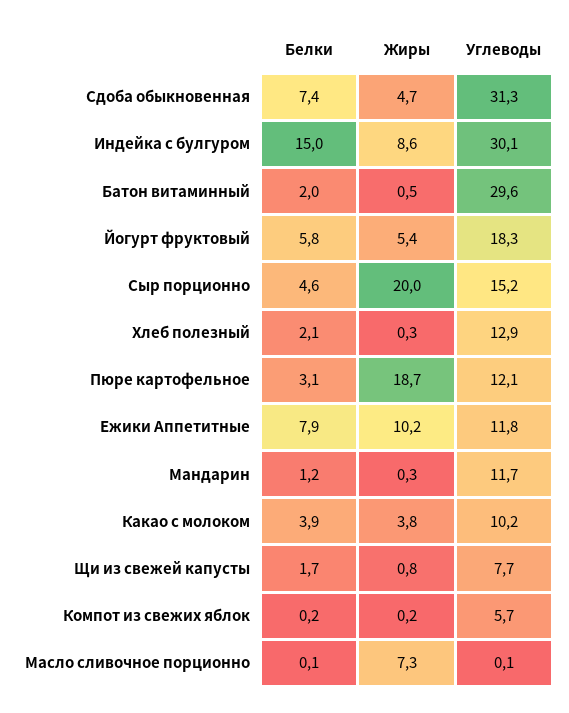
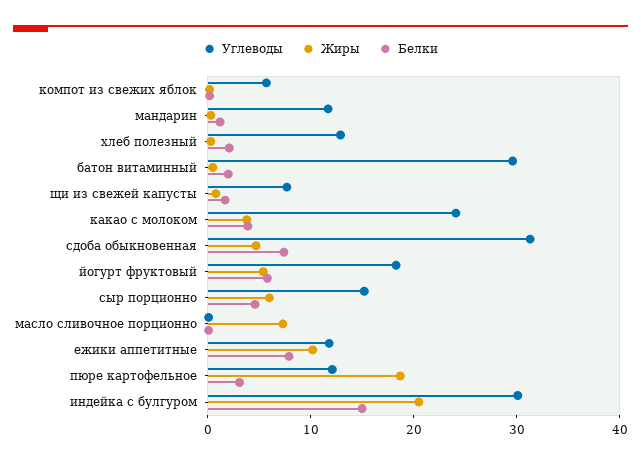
  {
    "Белки": {
      "Сдоба обыкновенная": 7.4,
      "Индейка с булгуром": 15,
      "Батон витаминный": 2,
      "Йогурт фруктовый": 5.8,
      "Сыр порционно": 4.6,
      "Хлеб полезный": 2.1,
      "Пюре картофельное": 3.1,
      "Ежики Аппетитные": 7.9,
      "Мандарин": 1.2,
      "Какао с молоком": 3.9,
      "Щи из свежей капусты": 1.7,
      "Компот из свежих яблок": 0.2,
      "Масло сливочное порционно": 0.1
    },
    "Жиры": {
      "Сдоба обыкновенная": 4.7,
-     "Индейка с булгуром": 8.6,
+     "Индейка с булгуром": 20,
      "Батон витаминный": 0.5,
      "Йогурт фруктовый": 5.4,
-     "Сыр порционно": 20,
+     "Сыр порционно": 6,
      "Хлеб полезный": 0.3,
      "Пюре картофельное": 18.7,
      "Ежики Аппетитные": 10.2,
      "Мандарин": 0.3,
      "Какао с молоком": 3.8,
      "Щи из свежей капусты": 0.8,
      "Компот из свежих яблок": 0.2,
      "Масло сливочное порционно": 7.3
    },
    "Углеводы": {
      "Сдоба обыкновенная": 31.3,
      "Индейка с булгуром": 30.1,
      "Батон витаминный": 29.6,
      "Йогурт фруктовый": 18.3,
      "Сыр порционно": 15.2,
      "Хлеб полезный": 12.9,
      "Пюре картофельное": 12.1,
      "Ежики Аппетитные": 11.8,
      "Мандарин": 11.7,
-     "Какао с молоком": 10.2,
+     "Какао с молоком": 24,
      "Щи из свежей капусты": 7.7,
      "Компот из свежих яблок": 5.7,
      "Масло сливочное порционно": 0.1
    }
  }

